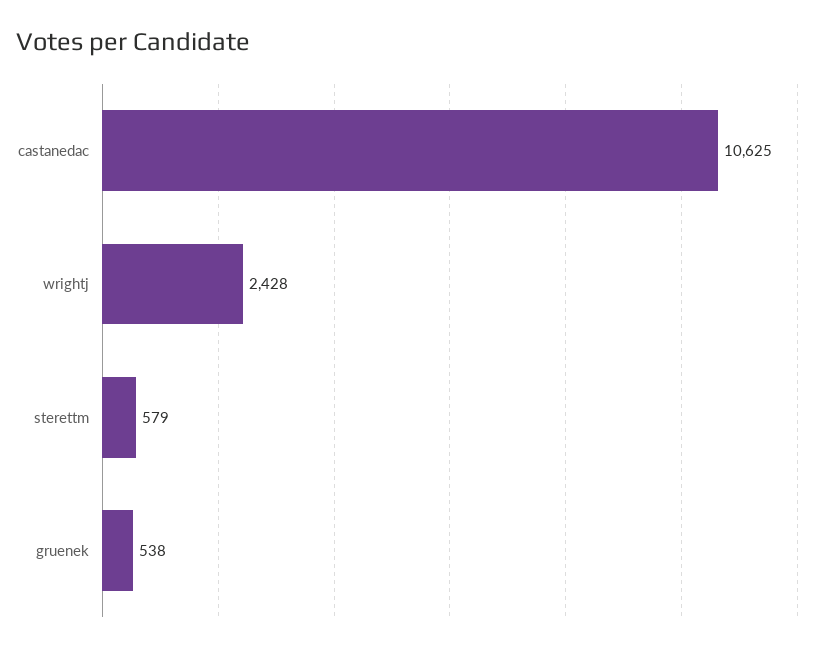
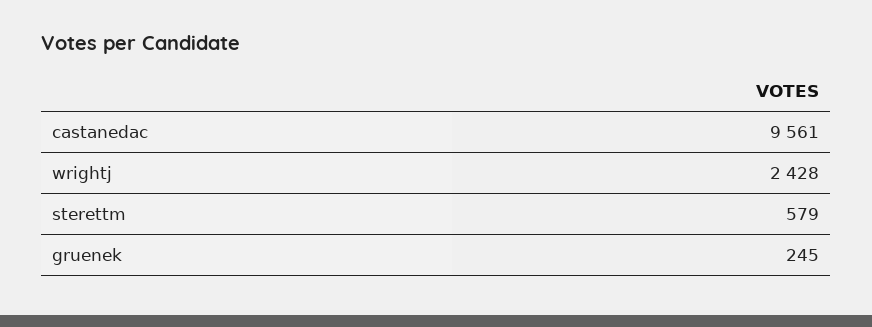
  {
-   "castanedac": 10625,
+   "castanedac": 9561,
    "wrightj": 2428,
    "sterettm": 579,
-   "gruenek": 538
+   "gruenek": 245
  }

